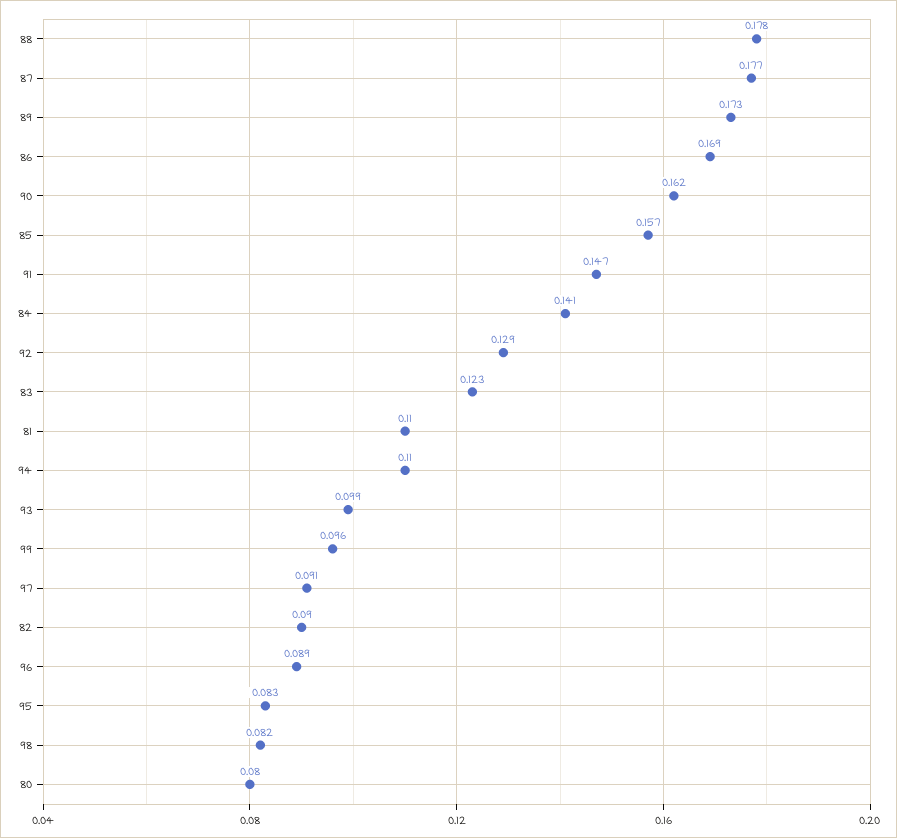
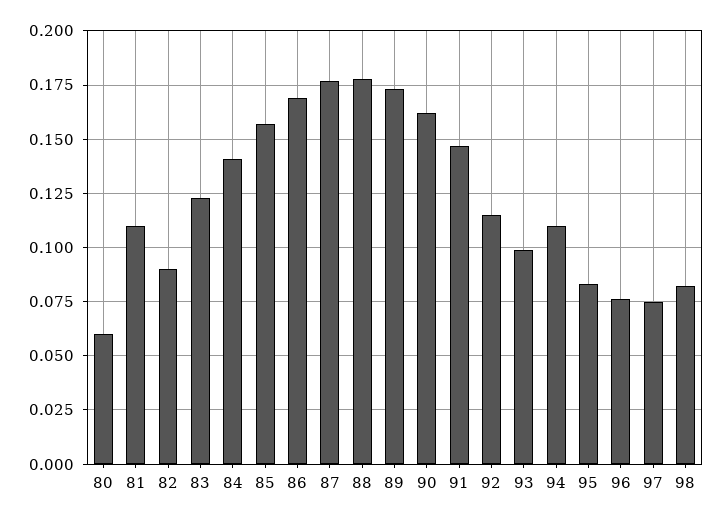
  {
    "88": 0.178,
    "87": 0.177,
    "89": 0.173,
    "86": 0.169,
    "90": 0.162,
    "85": 0.157,
    "91": 0.147,
    "84": 0.141,
-   "92": 0.129,
+   "92": 0.115,
    "83": 0.123,
    "81": 0.11,
    "94": 0.11,
    "93": 0.099,
-   "99": 0.096,
-   "97": 0.091,
+   "97": 0.075,
    "82": 0.09,
-   "96": 0.089,
+   "96": 0.075,
    "95": 0.083,
    "98": 0.082,
-   "80": 0.08
+   "80": 0.06
  }

